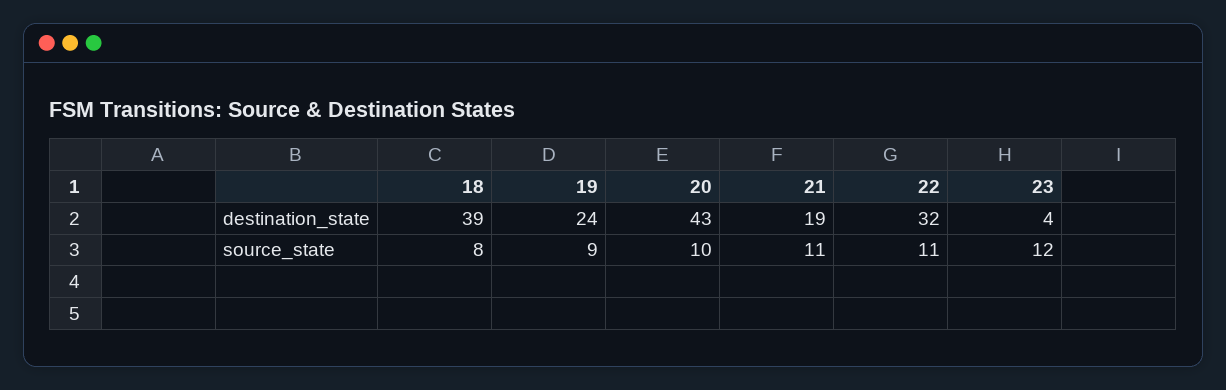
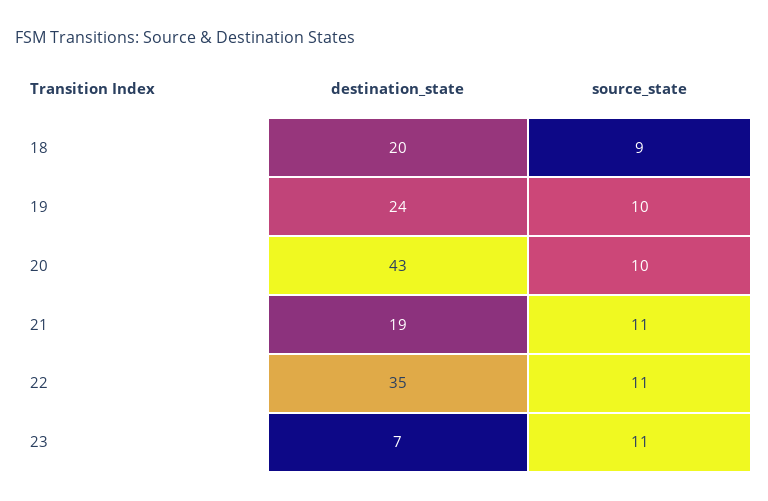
  {
    "18": {
-     "destination_state": 39,
+     "destination_state": 20,
-     "source_state": 8
+     "source_state": 9
    },
    "19": {
      "destination_state": 24,
-     "source_state": 9
+     "source_state": 10
    },
    "20": {
      "destination_state": 43,
      "source_state": 10
    },
    "21": {
      "destination_state": 19,
      "source_state": 11
    },
    "22": {
-     "destination_state": 32,
+     "destination_state": 35,
      "source_state": 11
    },
    "23": {
-     "destination_state": 4,
+     "destination_state": 7,
-     "source_state": 12
+     "source_state": 11
    }
  }

